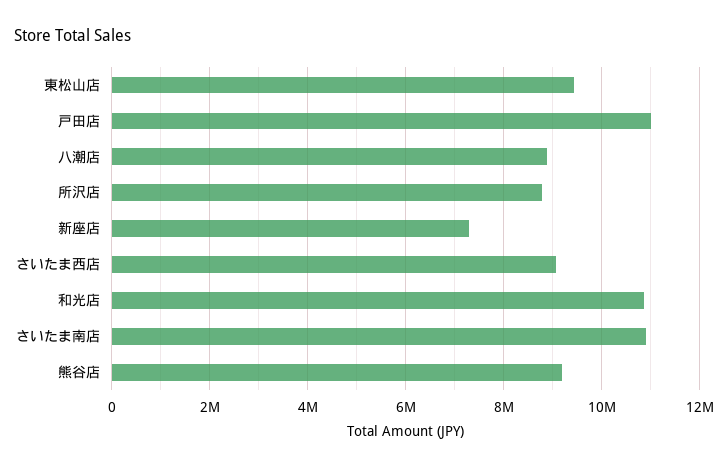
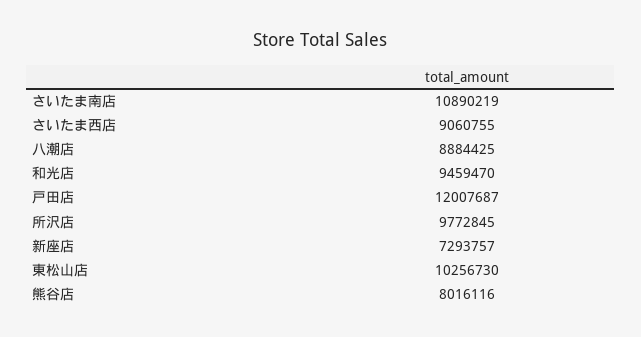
  {
-   "東松山店": 9400000,
+   "東松山店": 10256730,
-   "戸田店": 11000000,
+   "戸田店": 12007687,
    "八潮店": 8884425,
-   "所沢店": 8800000,
+   "所沢店": 9772845,
    "新座店": 7293757,
    "さいたま西店": 9060755,
-   "和光店": 10800000,
+   "和光店": 9459470,
    "さいたま南店": 10890219,
-   "熊谷店": 9200000
+   "熊谷店": 8016116
  }

